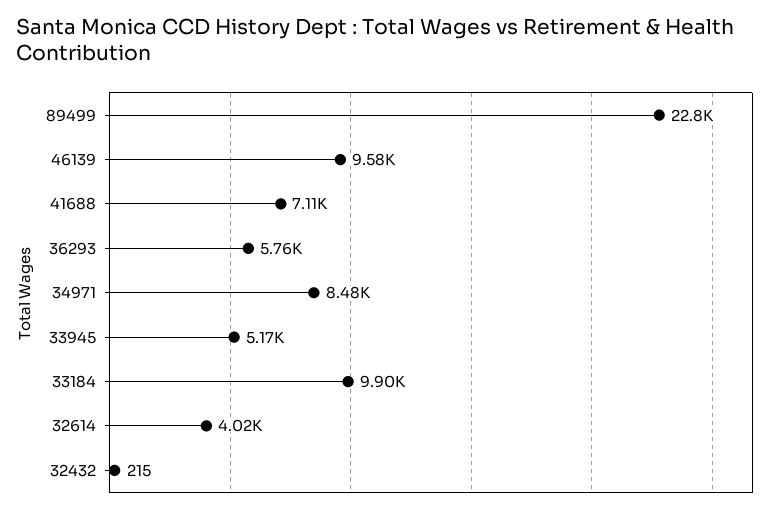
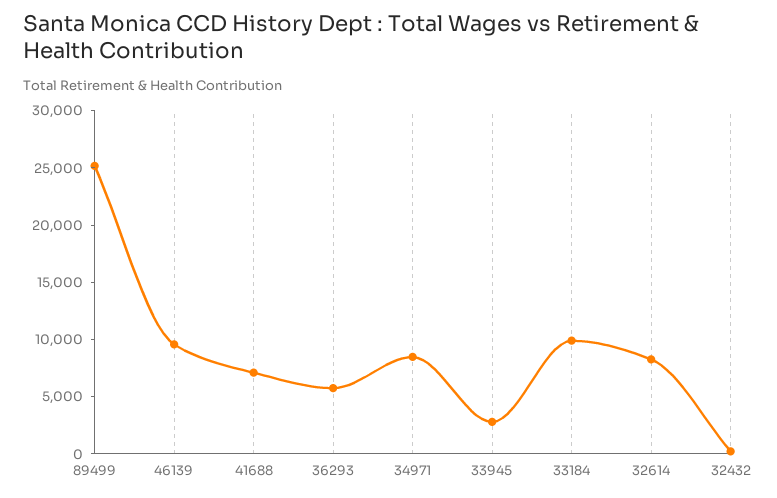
  {
-   "89499": 22800,
+   "89499": 25000,
    "46139": 9580,
    "41688": 7110,
    "36293": 5760,
    "34971": 8480,
-   "33945": 5170,
+   "33945": 3000,
    "33184": 9900,
-   "32614": 4020,
+   "32614": 8000,
    "32432": 215
  }

